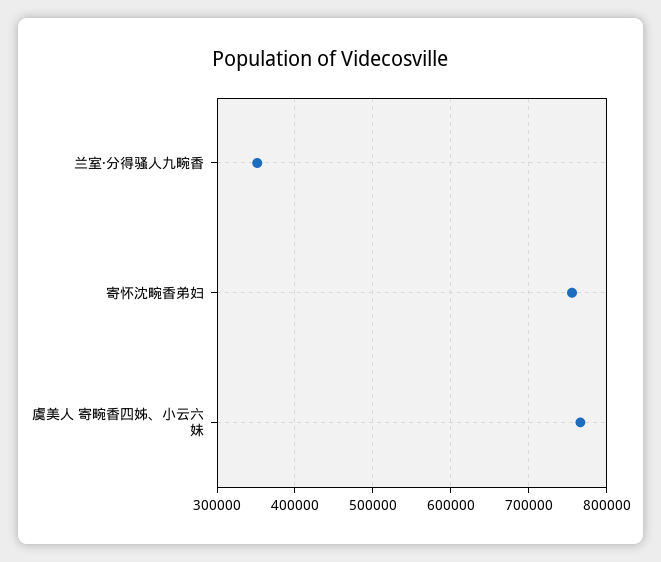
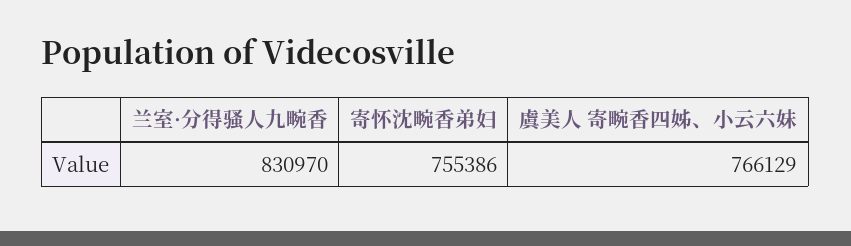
  {
-   "兰室·分得骚人九畹香": 350000,
+   "兰室·分得骚人九畹香": 830970,
    "寄怀沈畹香弟妇": 755386,
    "虞美人 寄畹香四姊、小云六妹": 766129
  }

